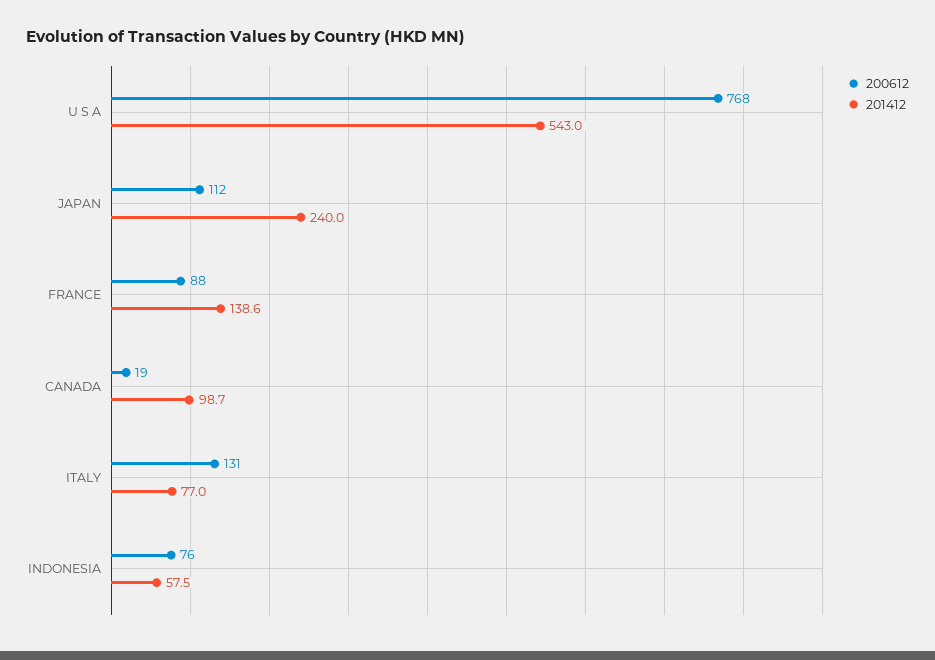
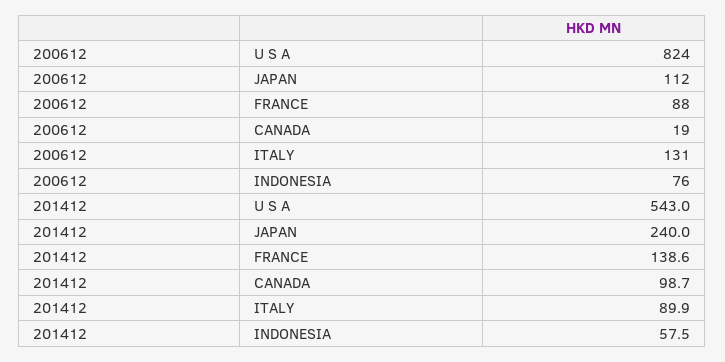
  {
    "200612": {
-     "U S A": 768,
+     "U S A": 824,
      "JAPAN": 112,
      "FRANCE": 88,
      "CANADA": 19,
      "ITALY": 131,
      "INDONESIA": 76
    },
    "201412": {
      "U S A": 543,
      "JAPAN": 240,
      "FRANCE": 138.6,
      "CANADA": 98.7,
-     "ITALY": 77,
+     "ITALY": 89.9,
      "INDONESIA": 57.5
    }
  }

